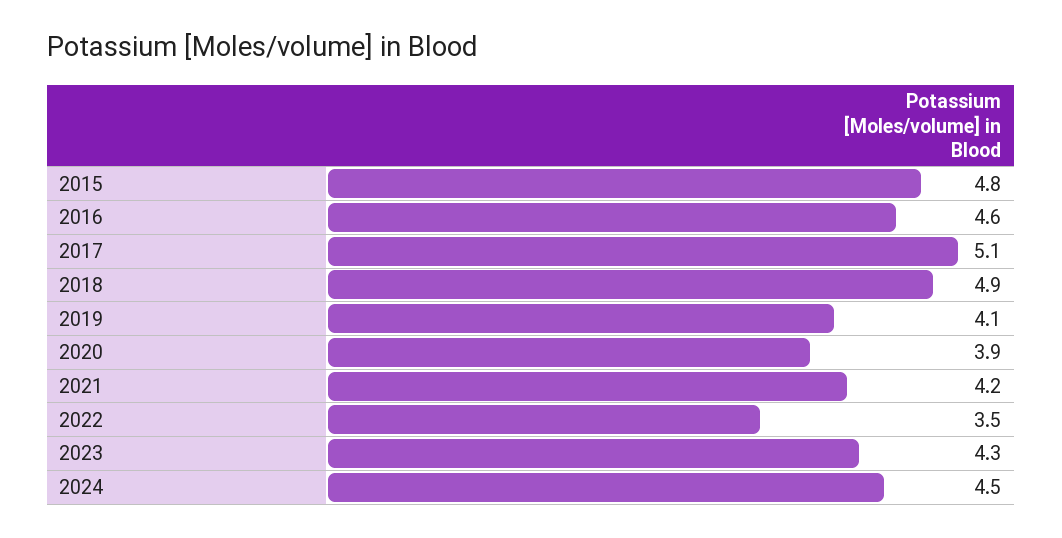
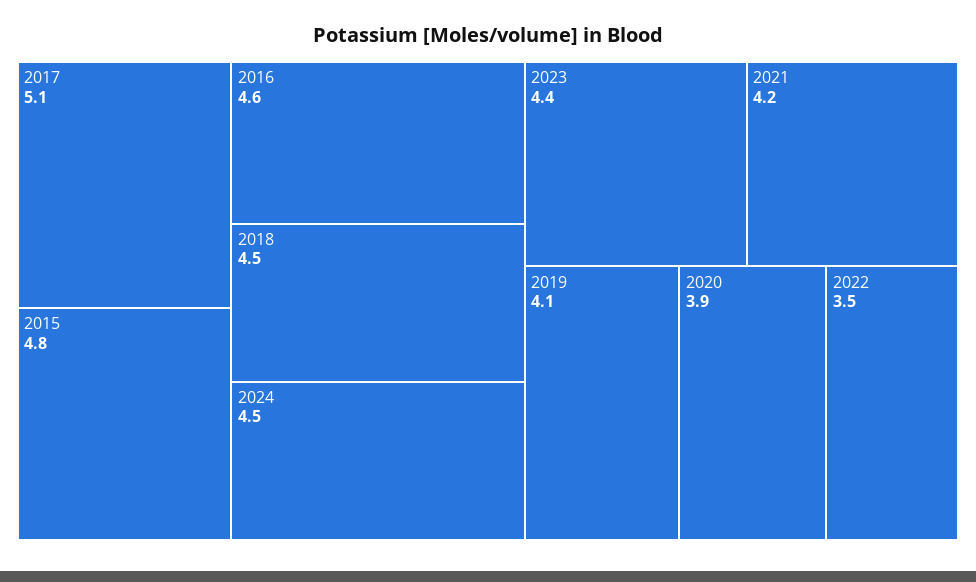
  {
    "2015": 4.8,
    "2016": 4.6,
    "2017": 5.1,
-   "2018": 4.9,
+   "2018": 4.5,
    "2019": 4.1,
    "2020": 3.9,
    "2021": 4.2,
    "2022": 3.5,
-   "2023": 4.3,
+   "2023": 4.4,
    "2024": 4.5
  }

